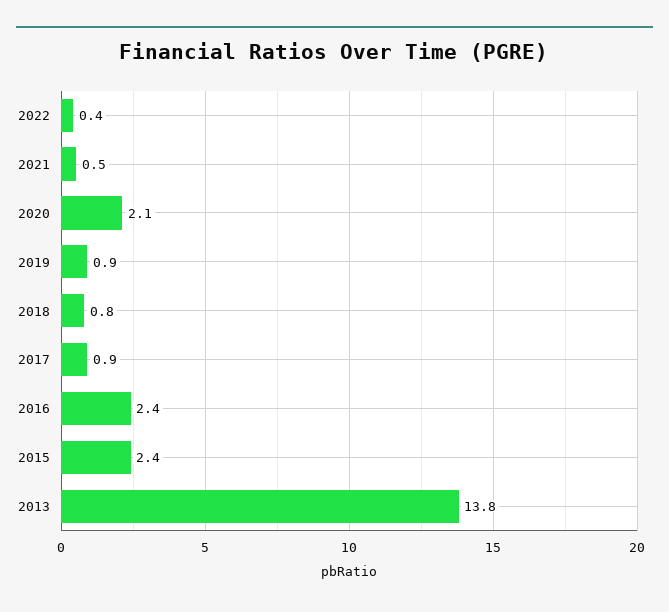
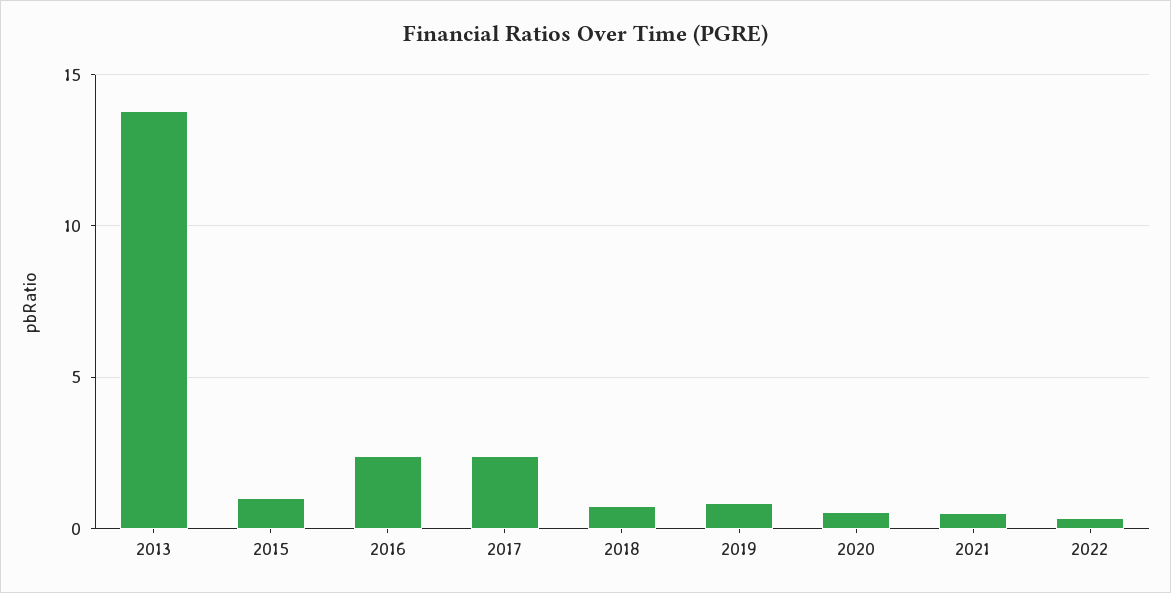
  {
    "2022": 0.4,
    "2021": 0.5,
-   "2020": 2.1,
+   "2020": 0.5,
    "2019": 0.9,
    "2018": 0.8,
-   "2017": 0.9,
+   "2017": 2.5,
    "2016": 2.4,
-   "2015": 2.4,
+   "2015": 1,
    "2013": 13.8
  }

